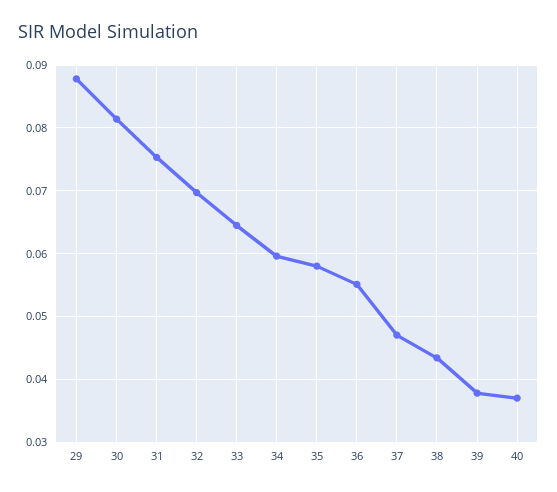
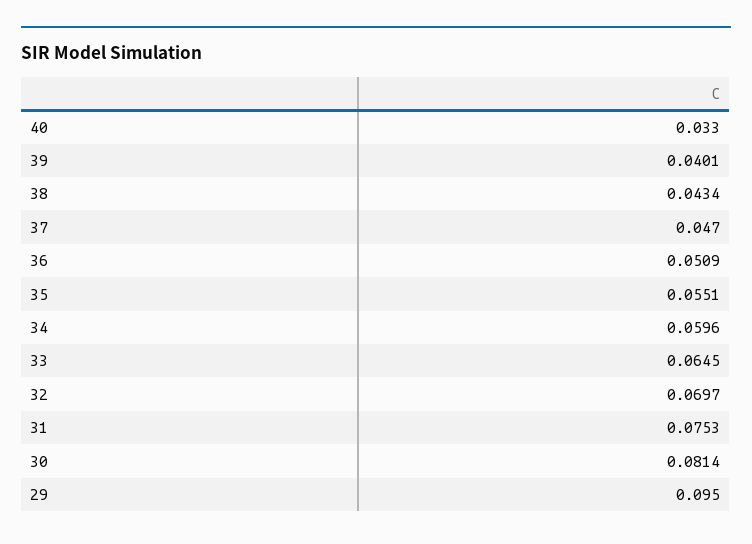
  {
-   "29": 0.088,
+   "29": 0.095,
    "30": 0.0814,
    "31": 0.0753,
    "32": 0.0697,
    "33": 0.0645,
    "34": 0.0596,
-   "35": 0.058,
+   "35": 0.0551,
-   "36": 0.055,
+   "36": 0.0509,
    "37": 0.047,
    "38": 0.0434,
-   "39": 0.038,
+   "39": 0.0401,
-   "40": 0.037
+   "40": 0.033
  }

